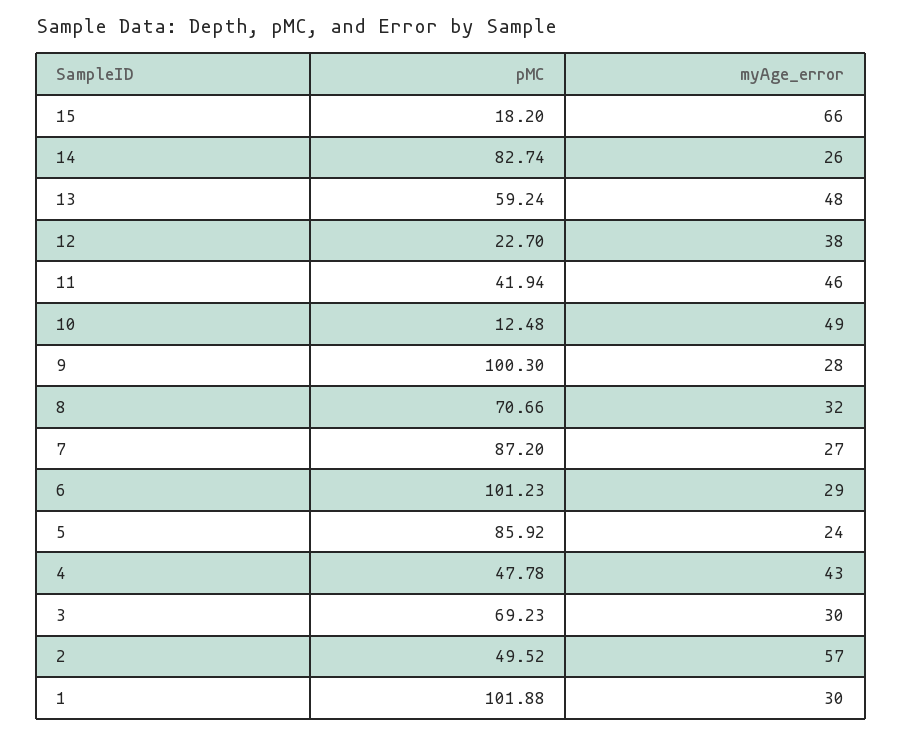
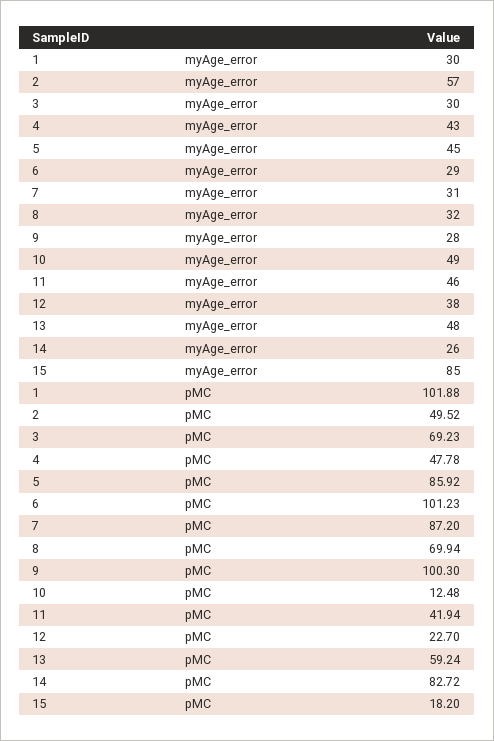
  {
    "pMC": {
      "15": 18.2,
-     "14": 82.74,
+     "14": 82.72,
      "13": 59.24,
      "12": 22.7,
      "11": 41.94,
      "10": 12.48,
      "9": 100.3,
-     "8": 70.66,
+     "8": 69.94,
      "7": 87.2,
      "6": 101.23,
      "5": 85.92,
      "4": 47.78,
      "3": 69.23,
      "2": 49.52,
      "1": 101.88
    },
    "myAge_error": {
-     "15": 66,
+     "15": 85,
      "14": 26,
      "13": 48,
      "12": 38,
      "11": 46,
      "10": 49,
      "9": 28,
      "8": 32,
-     "7": 27,
+     "7": 31,
      "6": 29,
-     "5": 24,
+     "5": 45,
      "4": 43,
      "3": 30,
      "2": 57,
      "1": 30
    }
  }

